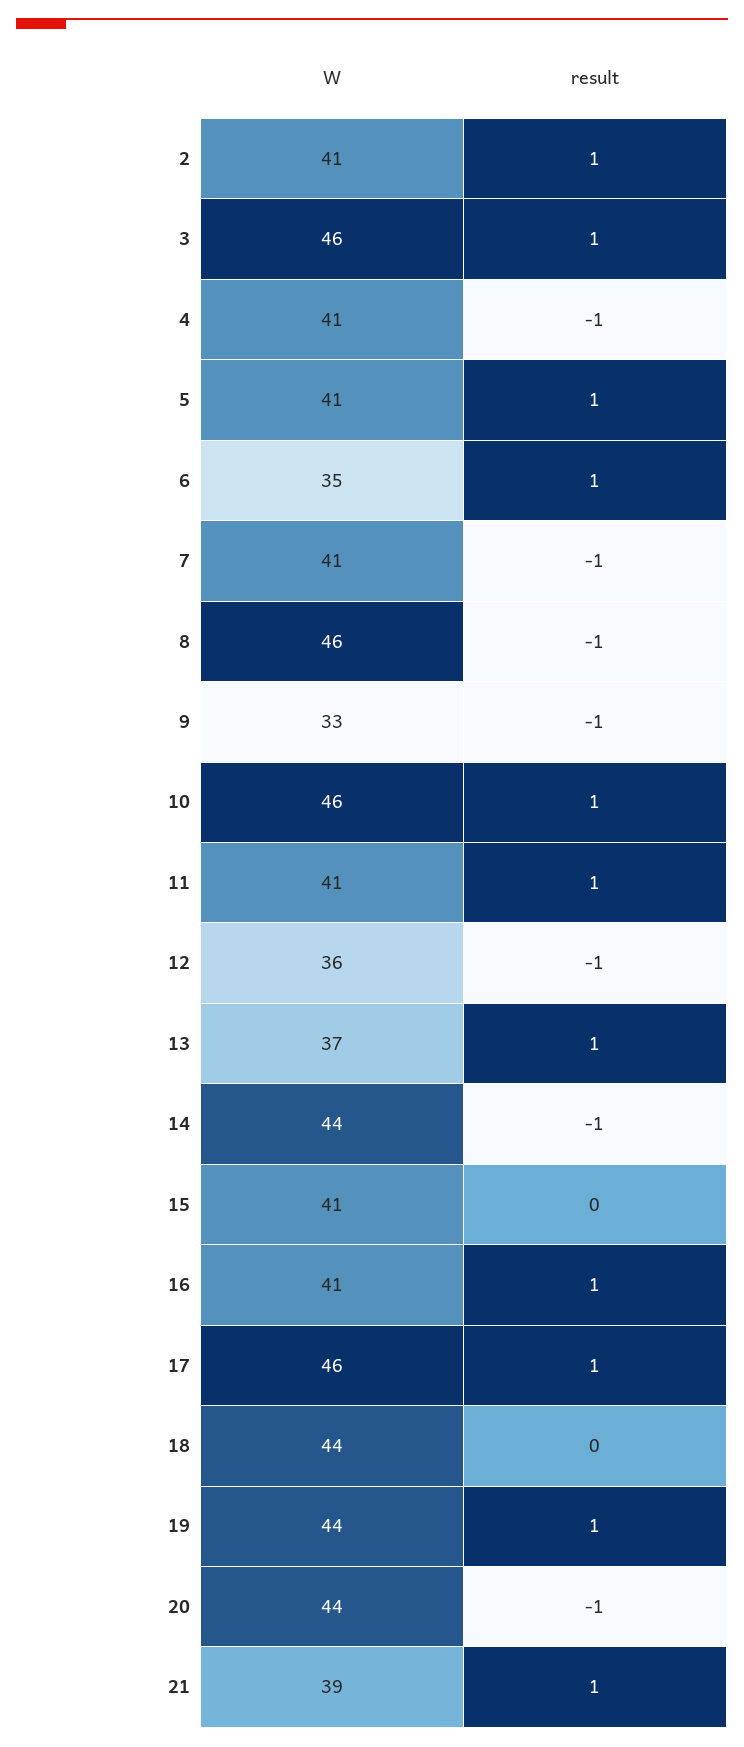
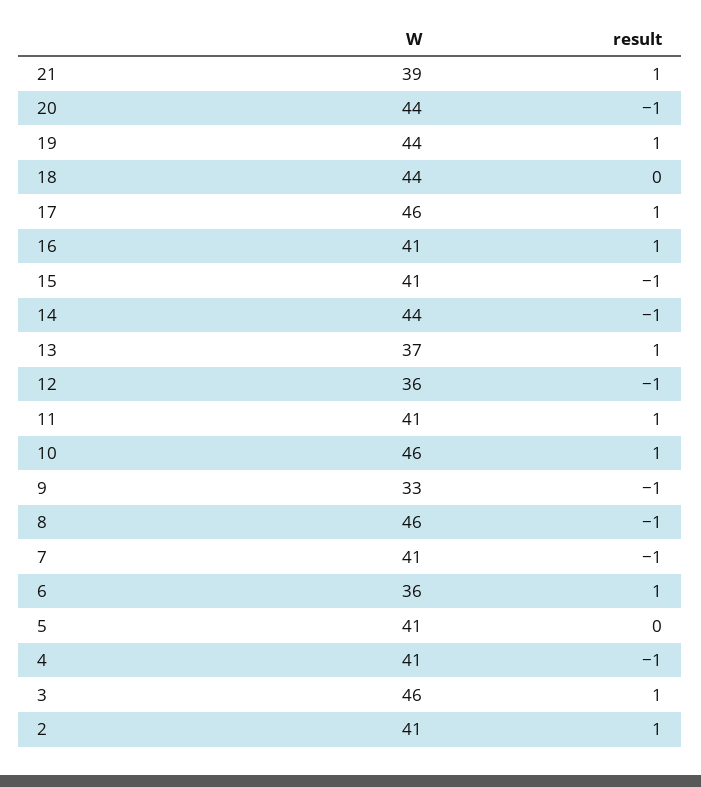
  {
    "W": {
      "2": 41,
      "3": 46,
      "4": 41,
      "5": 41,
-     "6": 35,
+     "6": 36,
      "7": 41,
      "8": 46,
      "9": 33,
      "10": 46,
      "11": 41,
      "12": 36,
      "13": 37,
      "14": 44,
      "15": 41,
      "16": 41,
      "17": 46,
      "18": 44,
      "19": 44,
      "20": 44,
      "21": 39
    },
    "result": {
      "2": 1,
      "3": 1,
      "4": -1,
-     "5": 1,
+     "5": 0,
      "6": 1,
      "7": -1,
      "8": -1,
      "9": -1,
      "10": 1,
      "11": 1,
      "12": -1,
      "13": 1,
      "14": -1,
-     "15": 0,
+     "15": -1,
      "16": 1,
      "17": 1,
      "18": 0,
      "19": 1,
      "20": -1,
      "21": 1
    }
  }

